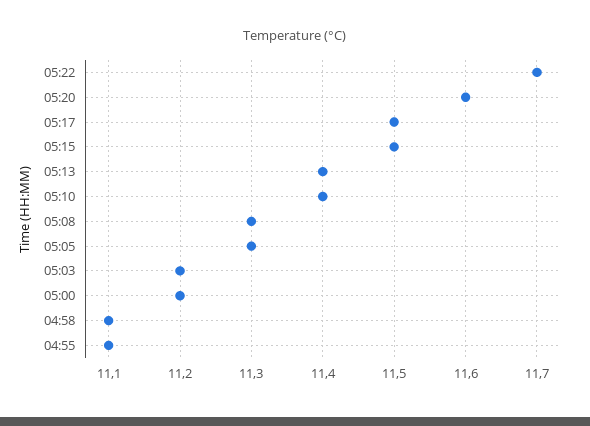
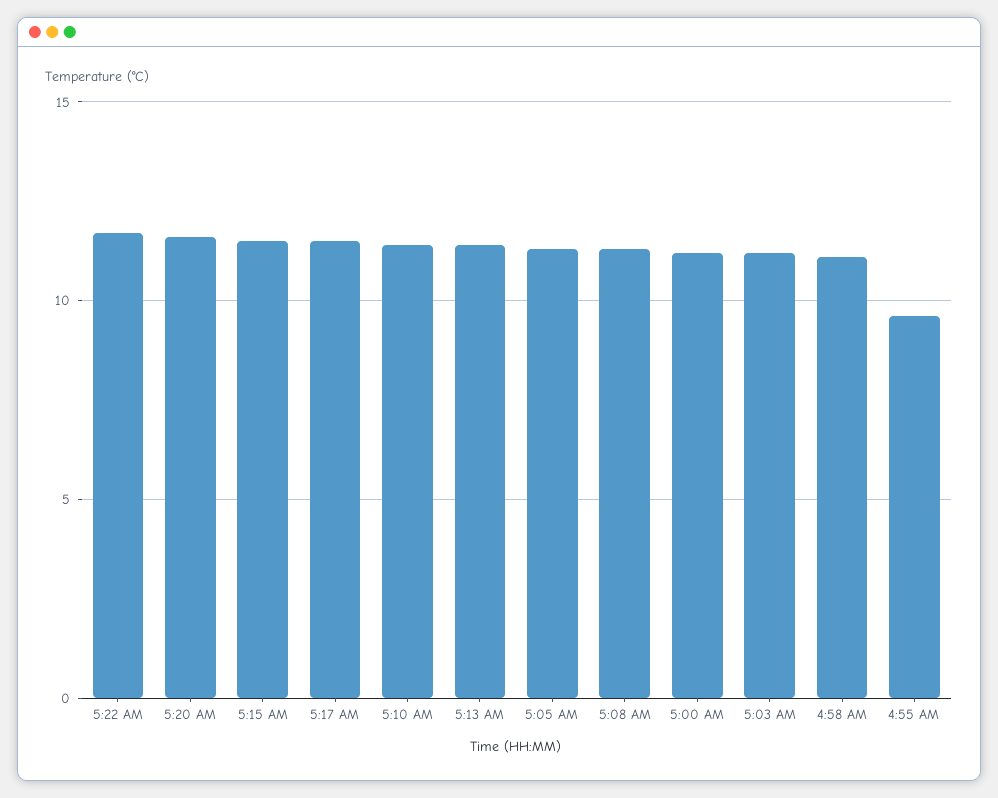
  {
    "05:22": 11.7,
    "05:20": 11.6,
    "05:17": 11.5,
    "05:15": 11.5,
    "05:13": 11.4,
    "05:10": 11.4,
    "05:08": 11.3,
    "05:05": 11.3,
    "05:03": 11.2,
    "05:00": 11.2,
    "04:58": 11.1,
-   "04:55": 11.1
+   "04:55": 9.5
  }

